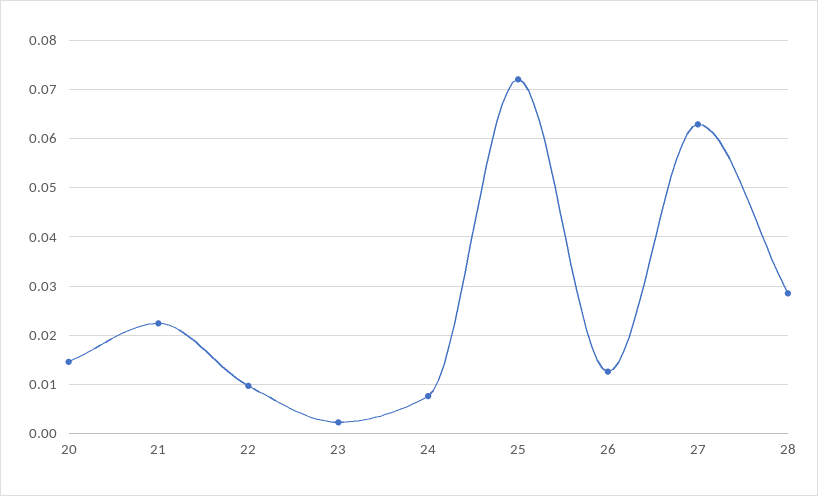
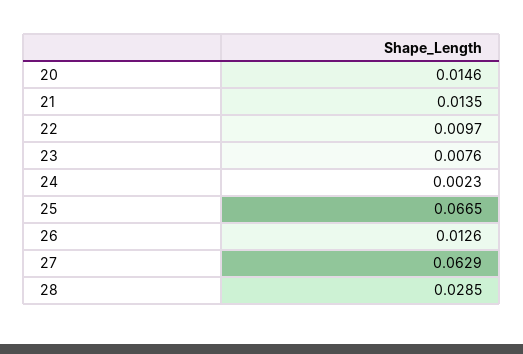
  {
    "20": 0.0146,
-   "21": 0.022,
+   "21": 0.0135,
    "22": 0.0097,
-   "23": 0.002,
+   "23": 0.0076,
-   "24": 0.008,
+   "24": 0.0023,
-   "25": 0.072,
+   "25": 0.0665,
    "26": 0.0126,
    "27": 0.0629,
    "28": 0.0285
  }

